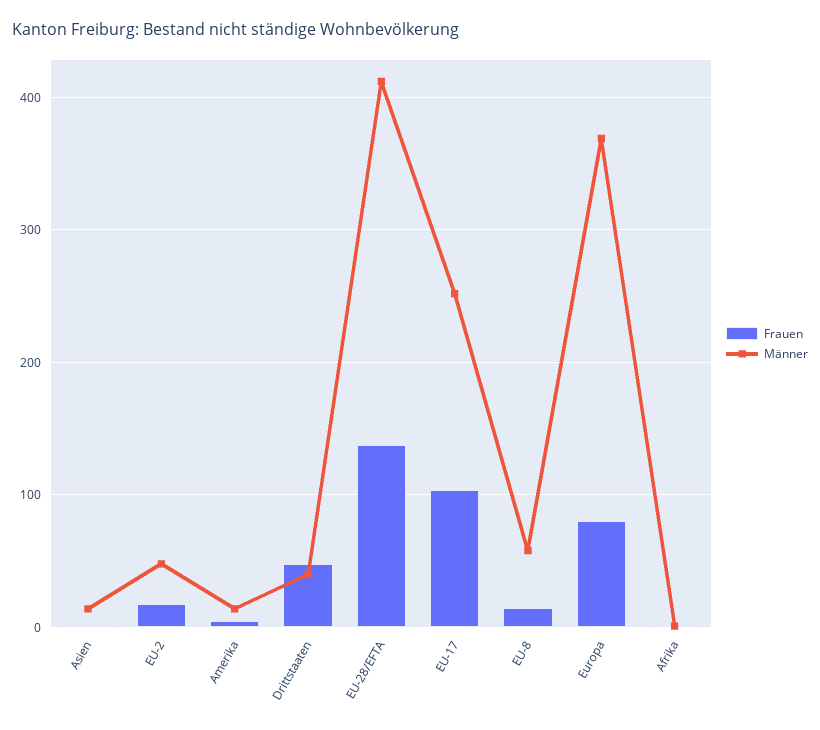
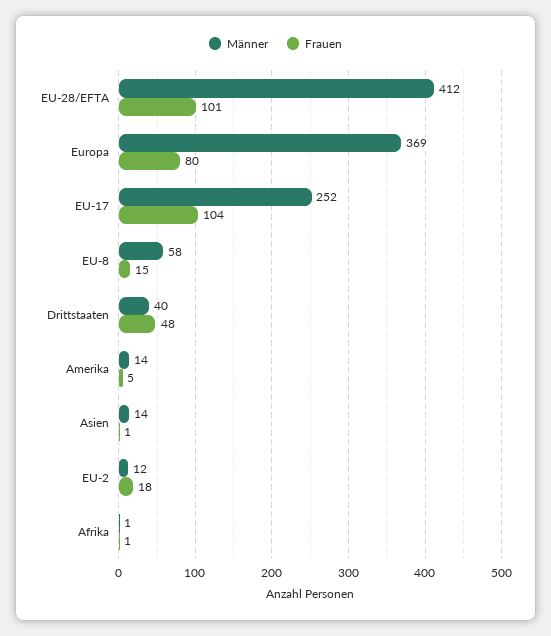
  {
    "Frauen": {
      "Asien": 1,
      "EU-2": 18,
      "Amerika": 5,
      "Drittstaaten": 48,
-     "EU-28/EFTA": 140,
+     "EU-28/EFTA": 101,
      "EU-17": 104,
      "EU-8": 15,
      "Europa": 80,
      "Afrika": 1
    },
    "Männer": {
      "Asien": 14,
-     "EU-2": 50,
+     "EU-2": 12,
      "Amerika": 14,
      "Drittstaaten": 40,
      "EU-28/EFTA": 412,
      "EU-17": 252,
      "EU-8": 58,
      "Europa": 369,
      "Afrika": 1
    }
  }

